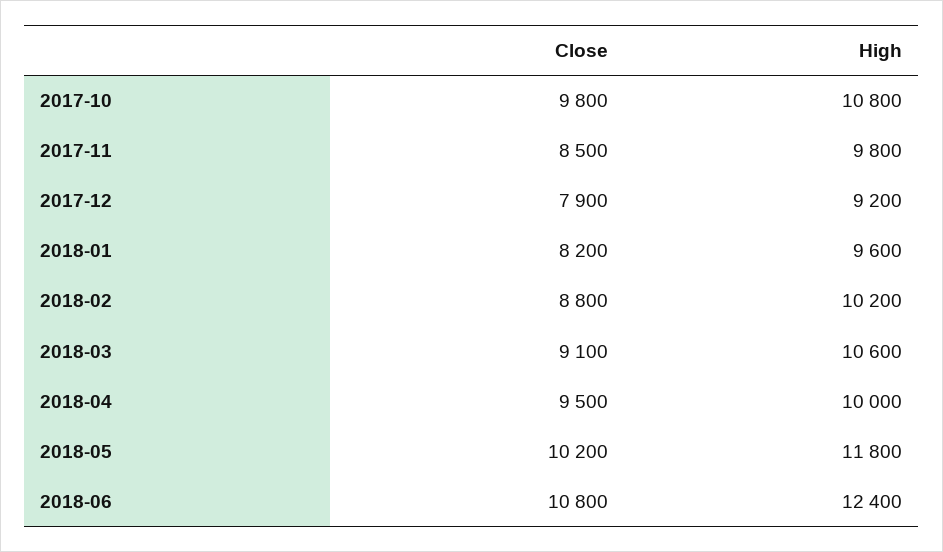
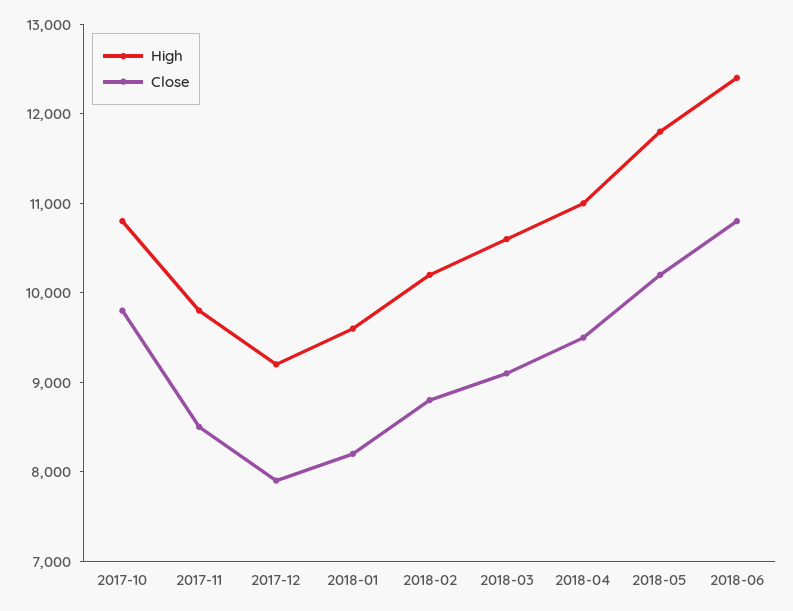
  {
    "Close": {
      "2017-10": 9800,
      "2017-11": 8500,
      "2017-12": 7900,
      "2018-01": 8200,
      "2018-02": 8800,
      "2018-03": 9100,
      "2018-04": 9500,
      "2018-05": 10200,
      "2018-06": 10800
    },
    "High": {
      "2017-10": 10800,
      "2017-11": 9800,
      "2017-12": 9200,
      "2018-01": 9600,
      "2018-02": 10200,
      "2018-03": 10600,
-     "2018-04": 10000,
+     "2018-04": 11000,
      "2018-05": 11800,
      "2018-06": 12400
    }
  }

